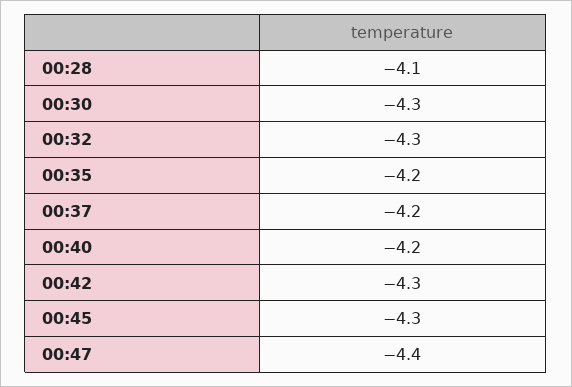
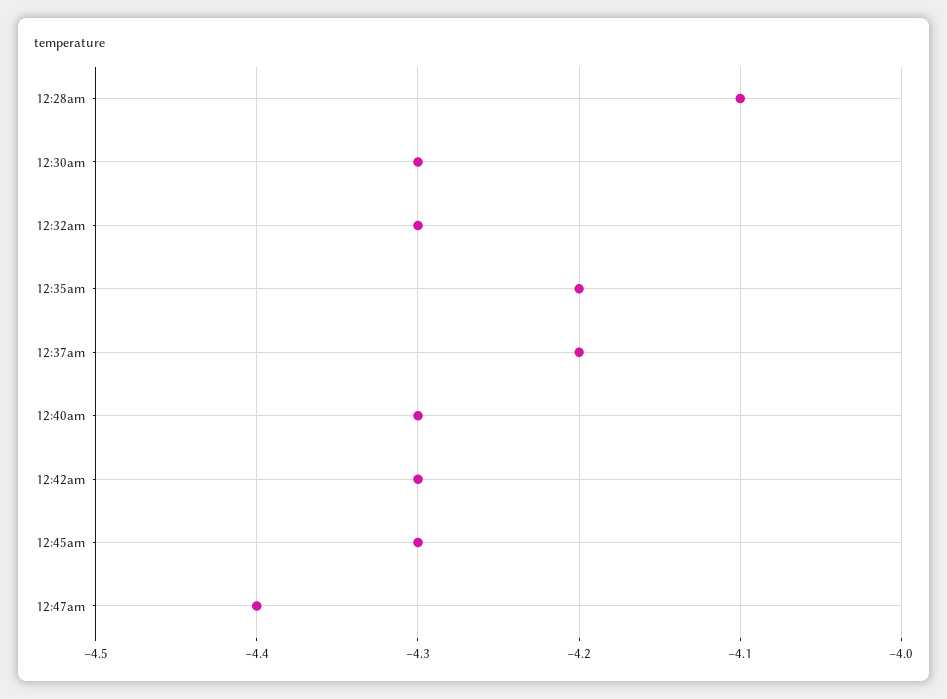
  {
    "00:28": -4.1,
    "00:30": -4.3,
    "00:32": -4.3,
    "00:35": -4.2,
    "00:37": -4.2,
-   "00:40": -4.2,
+   "00:40": -4.3,
    "00:42": -4.3,
    "00:45": -4.3,
    "00:47": -4.4
  }

